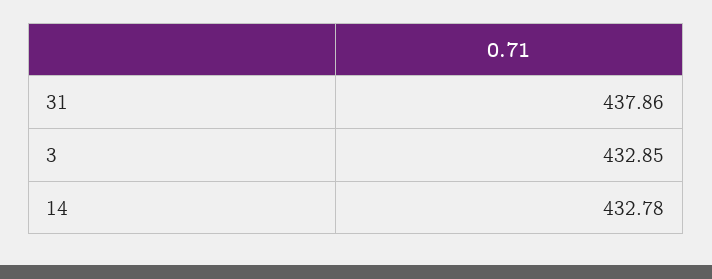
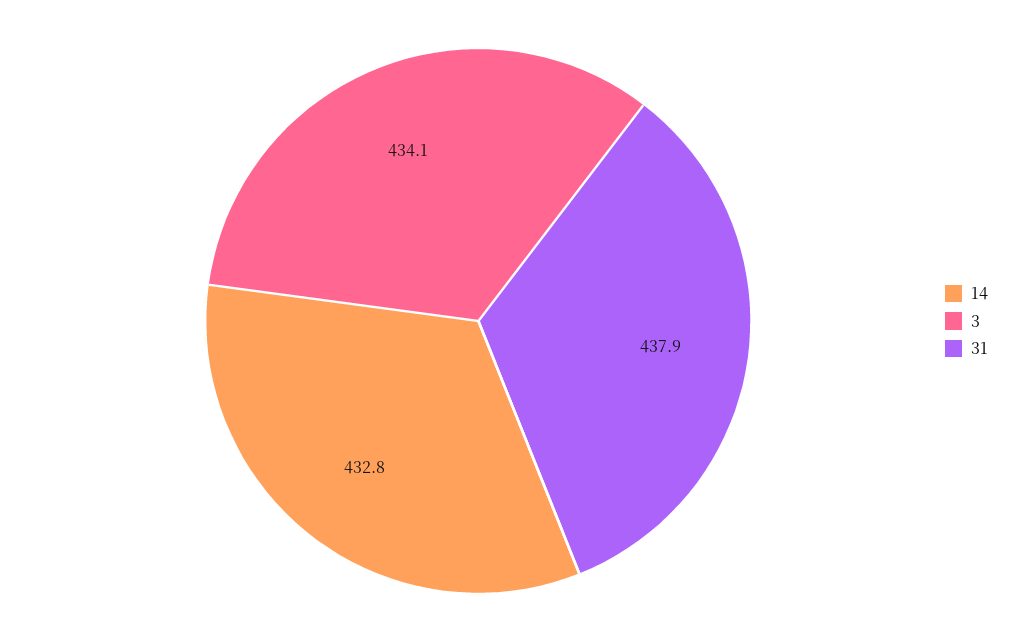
  {
    "31": 437.86,
-   "3": 432.85,
+   "3": 434.1,
    "14": 432.78
  }

